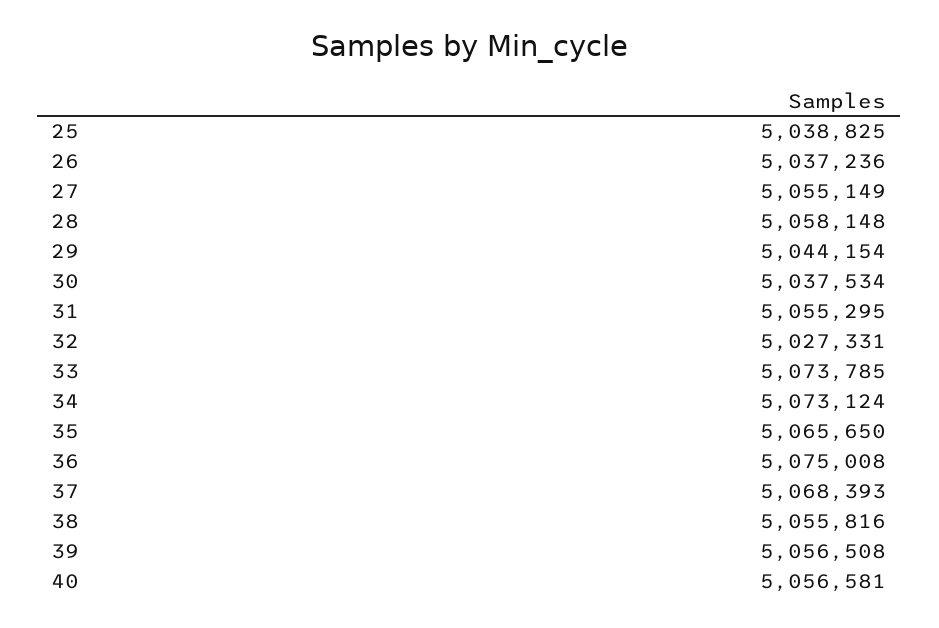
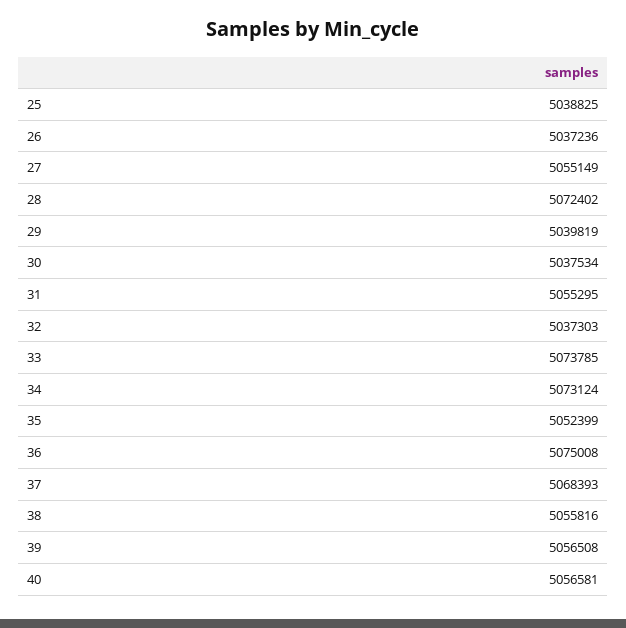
  {
    "25": 5038825,
    "26": 5037236,
    "27": 5055149,
-   "28": 5058148,
+   "28": 5072402,
-   "29": 5044154,
+   "29": 5039819,
    "30": 5037534,
    "31": 5055295,
-   "32": 5027331,
+   "32": 5037303,
    "33": 5073785,
    "34": 5073124,
-   "35": 5065650,
+   "35": 5052399,
    "36": 5075008,
    "37": 5068393,
    "38": 5055816,
    "39": 5056508,
    "40": 5056581
  }

